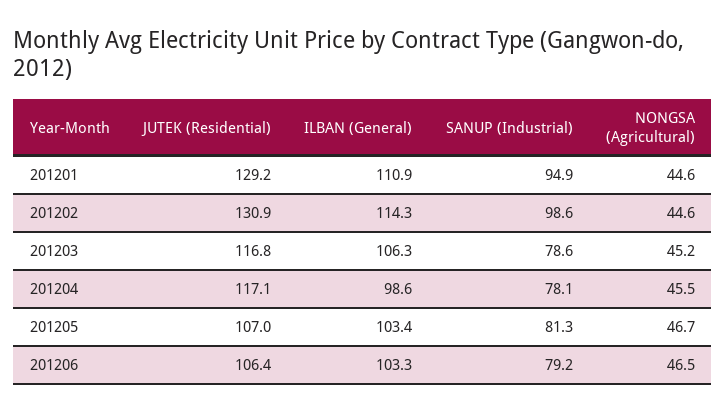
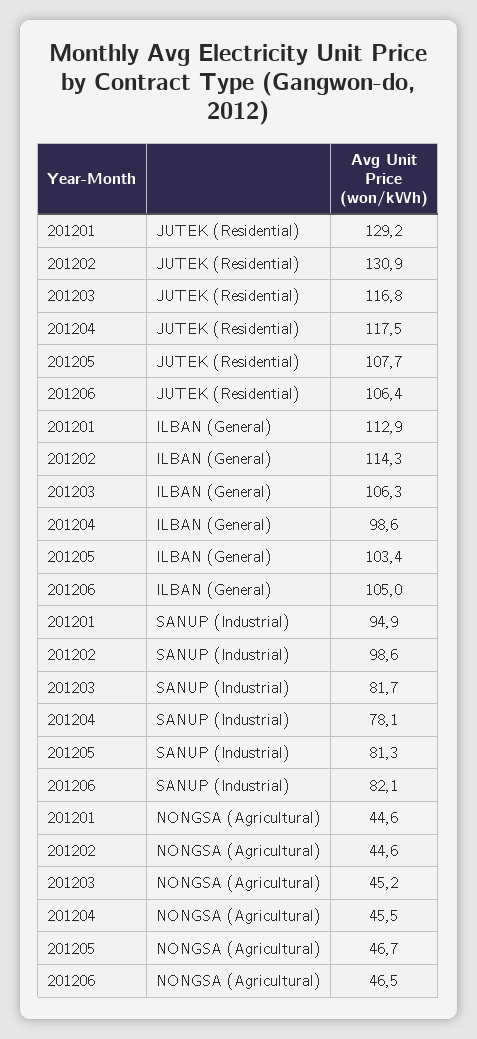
  {
    "JUTEK (Residential)": {
      "201201": 129.2,
      "201202": 130.9,
      "201203": 116.8,
-     "201204": 117.1,
+     "201204": 117.5,
-     "201205": 107,
+     "201205": 107.7,
      "201206": 106.4
    },
    "ILBAN (General)": {
-     "201201": 110.9,
+     "201201": 112.9,
      "201202": 114.3,
      "201203": 106.3,
      "201204": 98.6,
      "201205": 103.4,
-     "201206": 103.3
+     "201206": 105
    },
    "SANUP (Industrial)": {
      "201201": 94.9,
      "201202": 98.6,
-     "201203": 78.6,
+     "201203": 81.7,
      "201204": 78.1,
      "201205": 81.3,
-     "201206": 79.2
+     "201206": 82.1
    },
    "NONGSA (Agricultural)": {
      "201201": 44.6,
      "201202": 44.6,
      "201203": 45.2,
      "201204": 45.5,
      "201205": 46.7,
      "201206": 46.5
    }
  }

